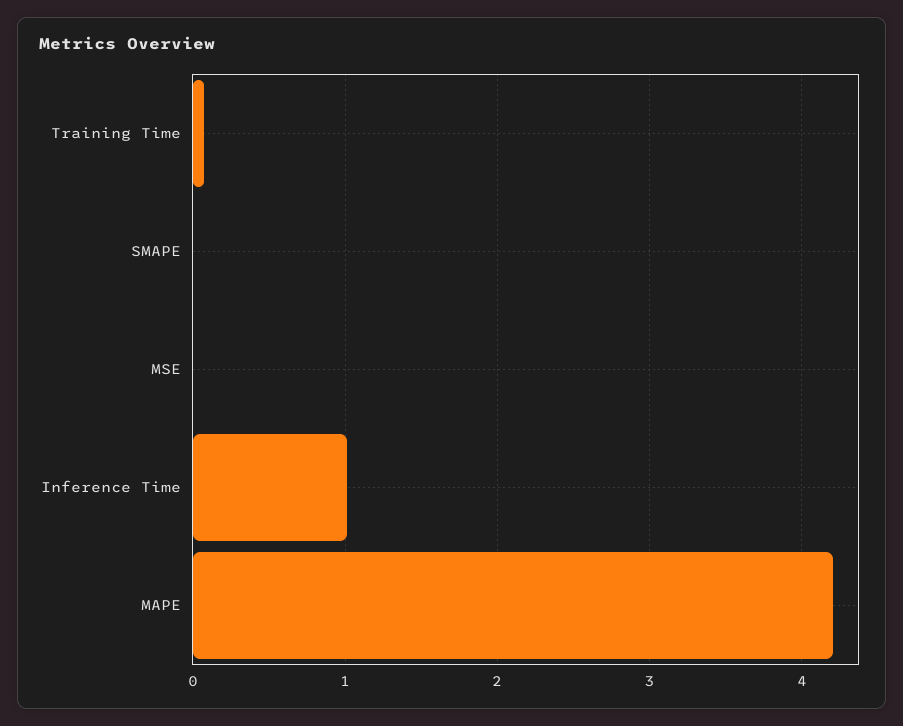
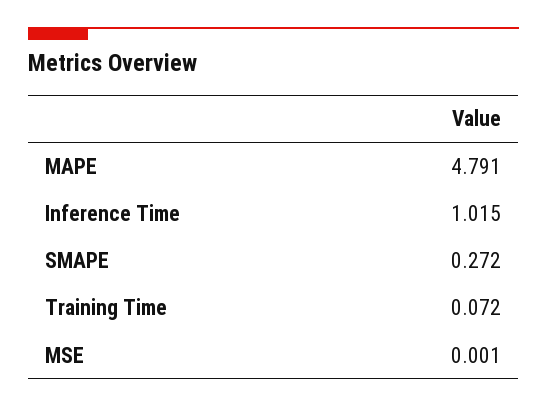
  {
    "Training Time": 0.072,
-   "SMAPE": 0,
+   "SMAPE": 0.272,
    "MSE": 0.001,
    "Inference Time": 1.015,
-   "MAPE": 4.2
+   "MAPE": 4.791
  }

